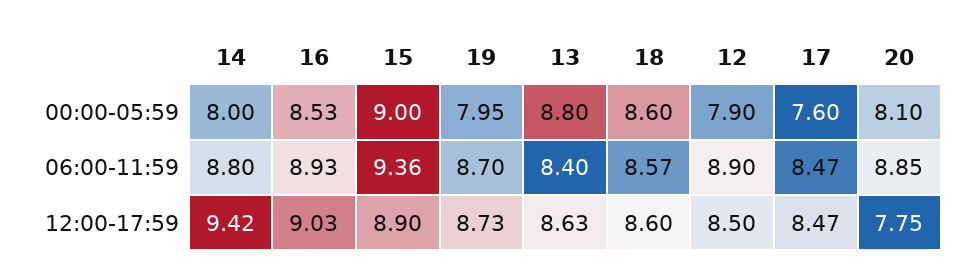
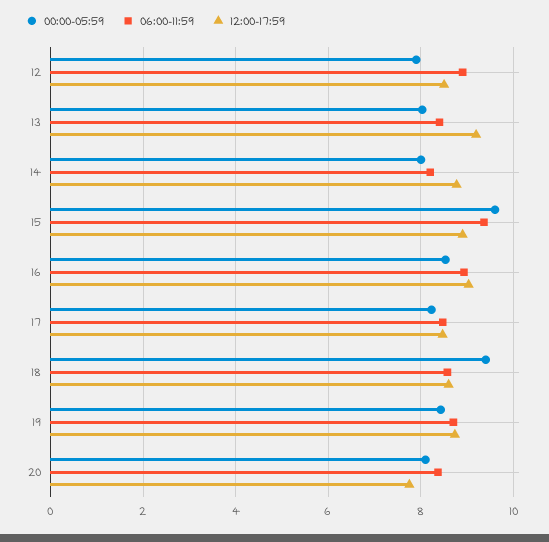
  {
    "00:00-05:59": {
      "14": 8,
      "16": 8.53,
-     "15": 9,
+     "15": 9.6,
-     "19": 7.95,
+     "19": 8.4,
-     "13": 8.8,
+     "13": 8,
-     "18": 8.6,
+     "18": 9.4,
      "12": 7.9,
-     "17": 7.6,
+     "17": 8.2,
      "20": 8.1
    },
    "06:00-11:59": {
-     "14": 8.8,
+     "14": 8.2,
      "16": 8.93,
      "15": 9.36,
      "19": 8.7,
      "13": 8.4,
      "18": 8.57,
      "12": 8.9,
      "17": 8.47,
-     "20": 8.85
+     "20": 8.4
    },
    "12:00-17:59": {
-     "14": 9.42,
+     "14": 8.8,
      "16": 9.03,
      "15": 8.9,
      "19": 8.73,
-     "13": 8.63,
+     "13": 9.2,
      "18": 8.6,
      "12": 8.5,
      "17": 8.47,
      "20": 7.75
    }
  }

